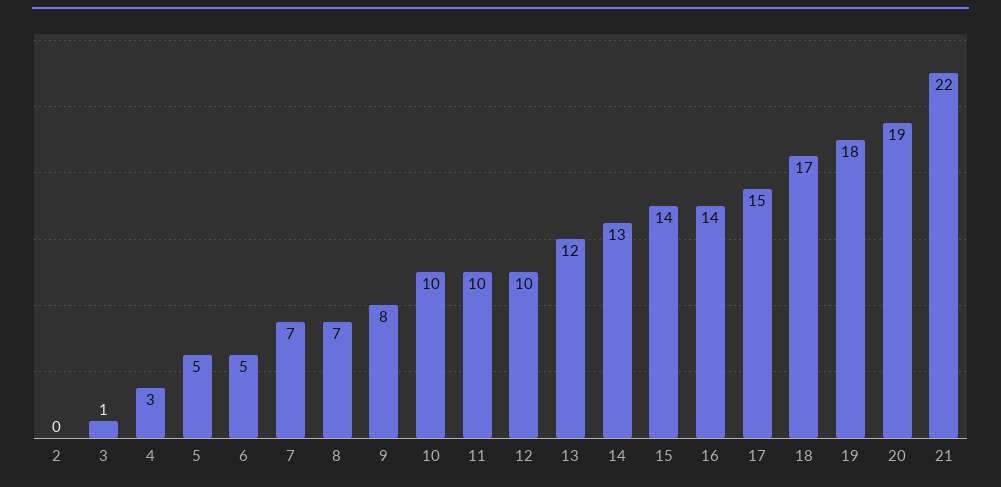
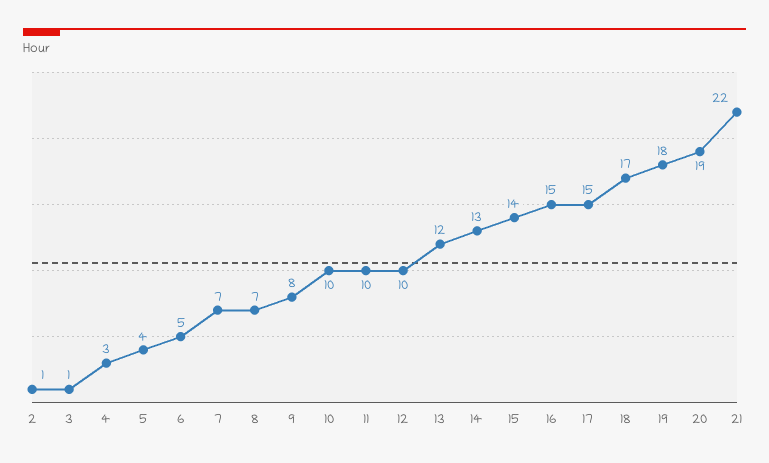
  {
-   "2": 0,
+   "2": 1,
    "3": 1,
    "4": 3,
-   "5": 5,
+   "5": 4,
    "6": 5,
    "7": 7,
    "8": 7,
    "9": 8,
    "10": 10,
    "11": 10,
    "12": 10,
    "13": 12,
    "14": 13,
    "15": 14,
-   "16": 14,
+   "16": 15,
    "17": 15,
    "18": 17,
    "19": 18,
    "20": 19,
    "21": 22
  }

